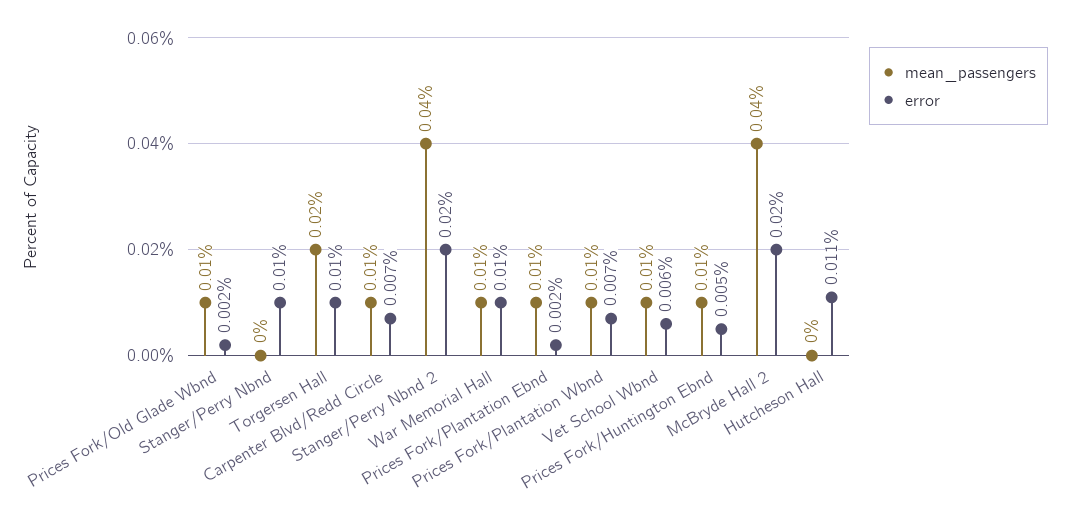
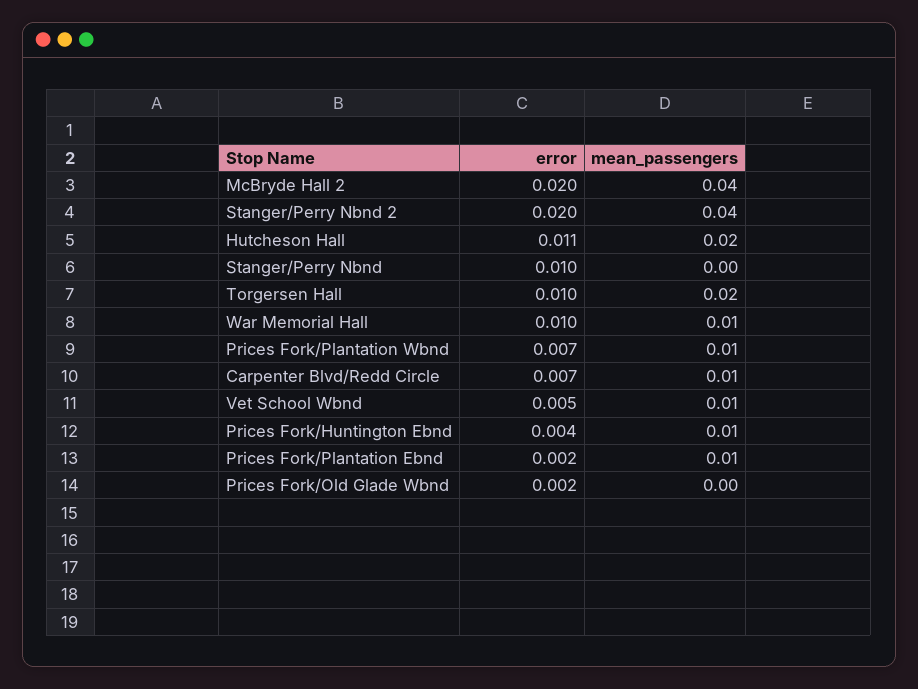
  {
    "mean_passengers": {
-     "Prices Fork/Old Glade Wbnd": 0.01,
+     "Prices Fork/Old Glade Wbnd": 0,
      "Stanger/Perry Nbnd": 0,
      "Torgersen Hall": 0.02,
      "Carpenter Blvd/Redd Circle": 0.01,
      "Stanger/Perry Nbnd 2": 0.04,
      "War Memorial Hall": 0.01,
      "Prices Fork/Plantation Ebnd": 0.01,
      "Prices Fork/Plantation Wbnd": 0.01,
      "Vet School Wbnd": 0.01,
      "Prices Fork/Huntington Ebnd": 0.01,
      "McBryde Hall 2": 0.04,
-     "Hutcheson Hall": 0
+     "Hutcheson Hall": 0.02
    },
    "error": {
      "Prices Fork/Old Glade Wbnd": 0.002,
      "Stanger/Perry Nbnd": 0.01,
      "Torgersen Hall": 0.01,
      "Carpenter Blvd/Redd Circle": 0.007,
      "Stanger/Perry Nbnd 2": 0.02,
      "War Memorial Hall": 0.01,
      "Prices Fork/Plantation Ebnd": 0.002,
      "Prices Fork/Plantation Wbnd": 0.007,
-     "Vet School Wbnd": 0.006,
+     "Vet School Wbnd": 0.005,
-     "Prices Fork/Huntington Ebnd": 0.005,
+     "Prices Fork/Huntington Ebnd": 0.004,
      "McBryde Hall 2": 0.02,
      "Hutcheson Hall": 0.011
    }
  }

